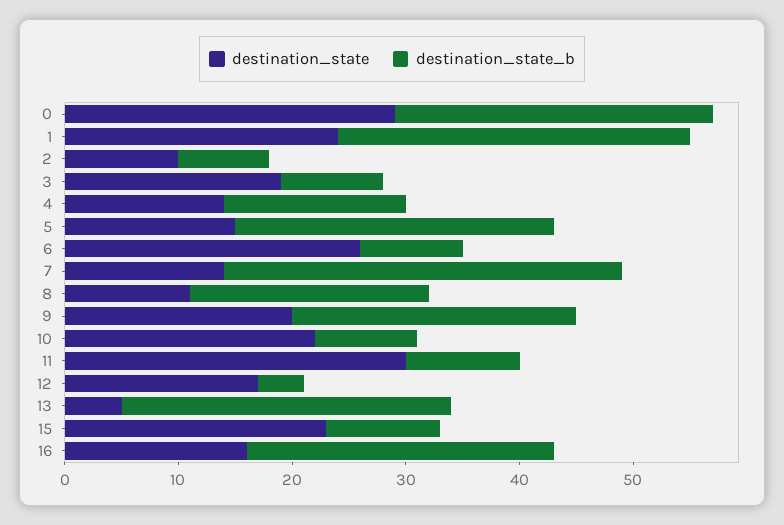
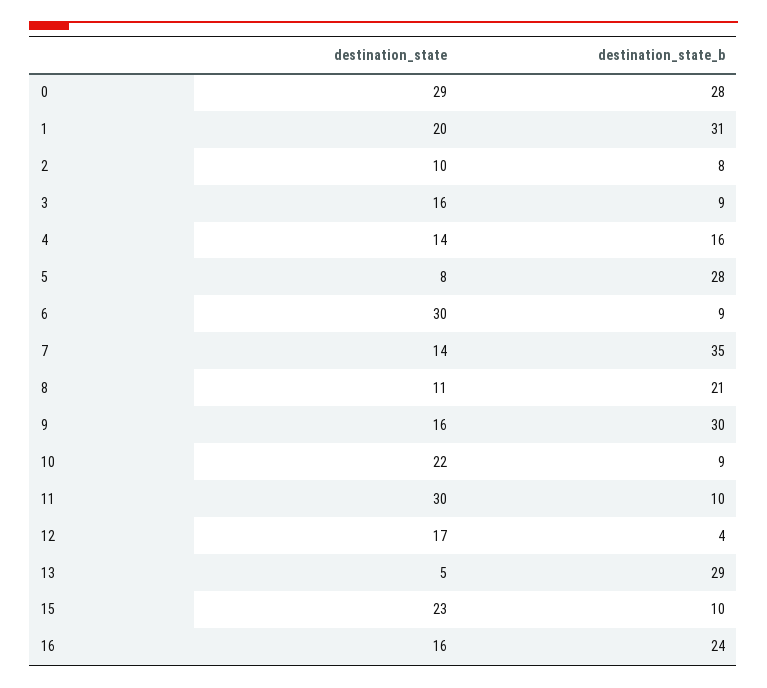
  {
    "destination_state": {
      "0": 29,
-     "1": 24,
+     "1": 20,
      "2": 10,
-     "3": 19,
+     "3": 16,
      "4": 14,
-     "5": 15,
+     "5": 8,
-     "6": 26,
+     "6": 30,
      "7": 14,
      "8": 11,
-     "9": 20,
+     "9": 16,
      "10": 22,
      "11": 30,
      "12": 17,
      "13": 5,
      "15": 23,
      "16": 16
    },
    "destination_state_b": {
      "0": 28,
      "1": 31,
      "2": 8,
      "3": 9,
      "4": 16,
      "5": 28,
      "6": 9,
      "7": 35,
      "8": 21,
-     "9": 25,
+     "9": 30,
      "10": 9,
      "11": 10,
      "12": 4,
      "13": 29,
      "15": 10,
-     "16": 27
+     "16": 24
    }
  }

